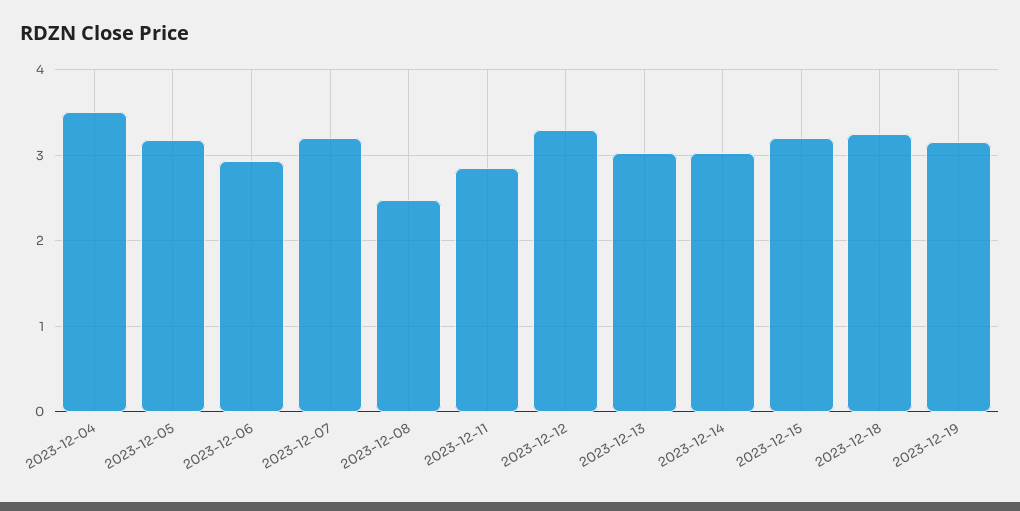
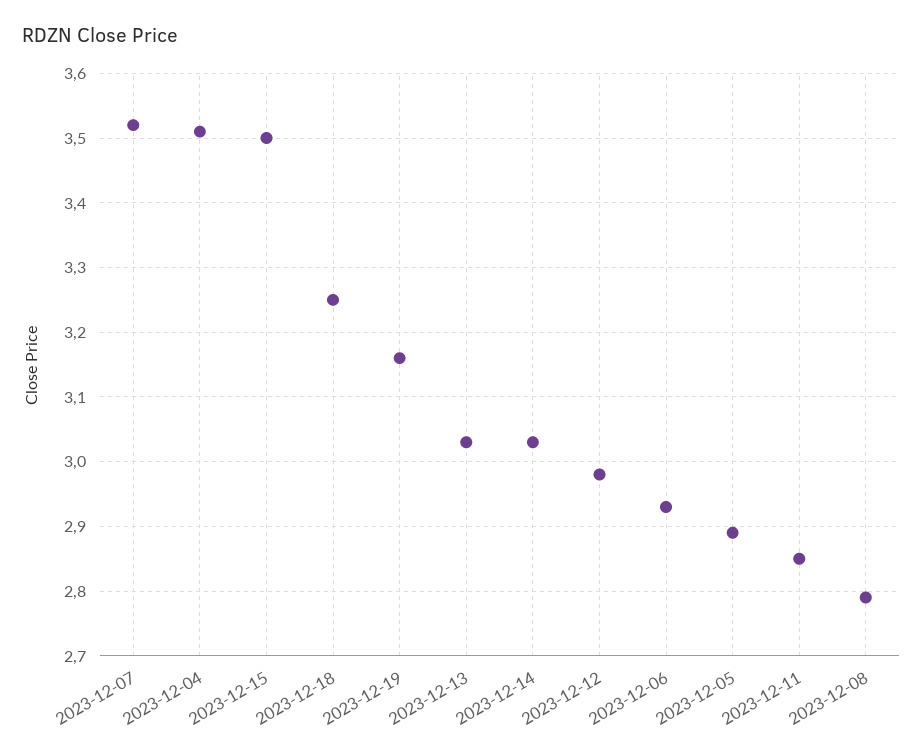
  {
    "2023-12-04": 3.51,
-   "2023-12-05": 3.2,
+   "2023-12-05": 2.89,
    "2023-12-06": 2.93,
-   "2023-12-07": 3.2,
+   "2023-12-07": 3.52,
-   "2023-12-08": 2.5,
+   "2023-12-08": 2.79,
    "2023-12-11": 2.85,
-   "2023-12-12": 3.3,
+   "2023-12-12": 2.98,
    "2023-12-13": 3.03,
    "2023-12-14": 3.03,
-   "2023-12-15": 3.2,
+   "2023-12-15": 3.5,
    "2023-12-18": 3.25,
    "2023-12-19": 3.16
  }

